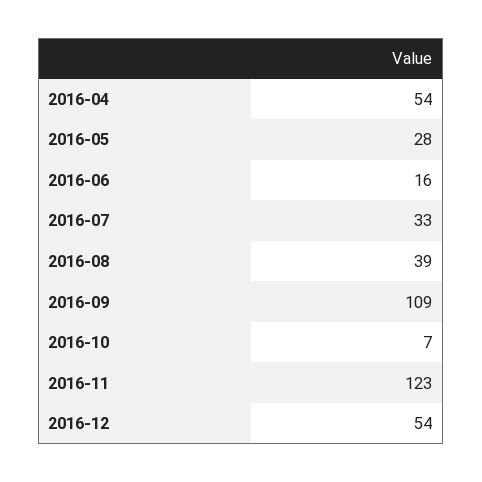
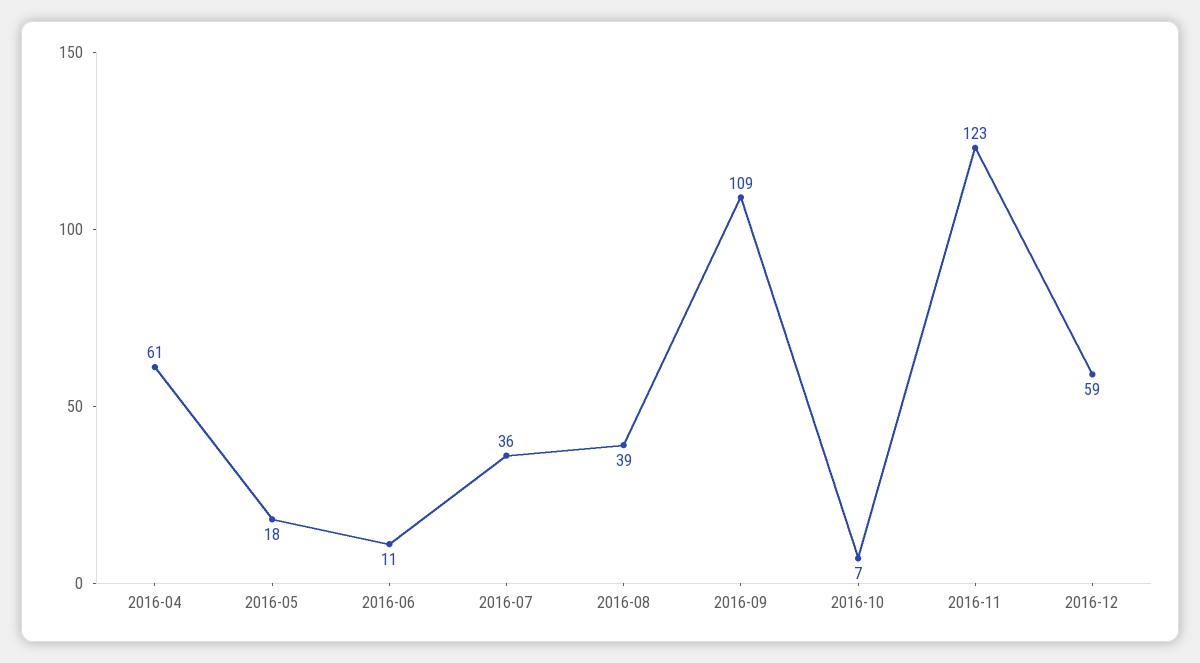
  {
-   "2016-04": 54,
+   "2016-04": 61,
-   "2016-05": 28,
+   "2016-05": 18,
-   "2016-06": 16,
+   "2016-06": 11,
-   "2016-07": 33,
+   "2016-07": 36,
    "2016-08": 39,
    "2016-09": 109,
    "2016-10": 7,
    "2016-11": 123,
-   "2016-12": 54
+   "2016-12": 59
  }

